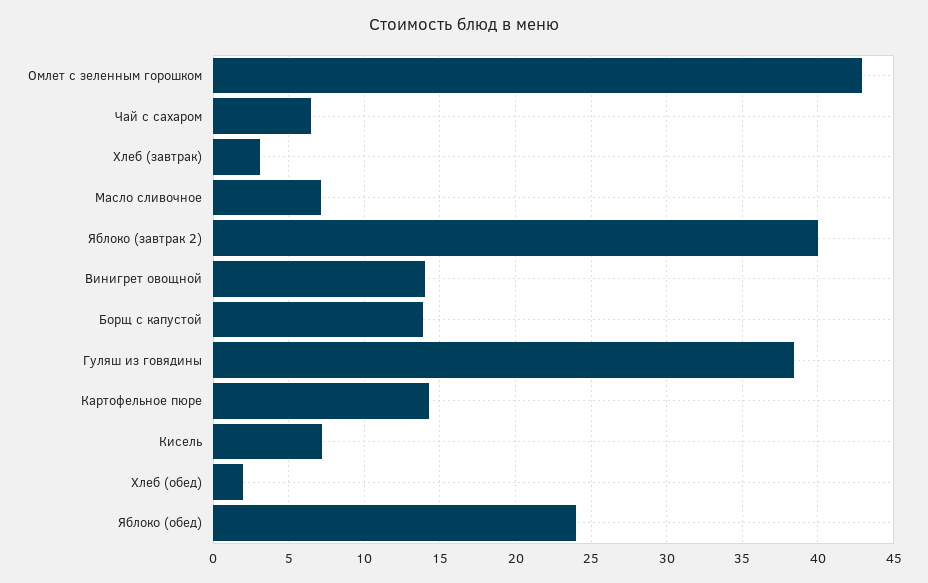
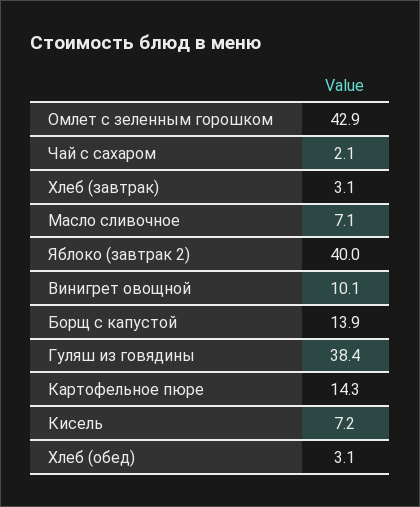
  {
    "Омлет с зеленным горошком": 42.9,
-   "Чай с сахаром": 6.5,
+   "Чай с сахаром": 2.1,
    "Хлеб (завтрак)": 3.1,
    "Масло сливочное": 7.1,
    "Яблоко (завтрак 2)": 40,
-   "Винигрет овощной": 14,
+   "Винигрет овощной": 10.1,
    "Борщ с капустой": 13.9,
    "Гуляш из говядины": 38.4,
    "Картофельное пюре": 14.3,
    "Кисель": 7.2,
-   "Хлеб (обед)": 2,
+   "Хлеб (обед)": 3.1
-   "Яблоко (обед)": 24
  }

